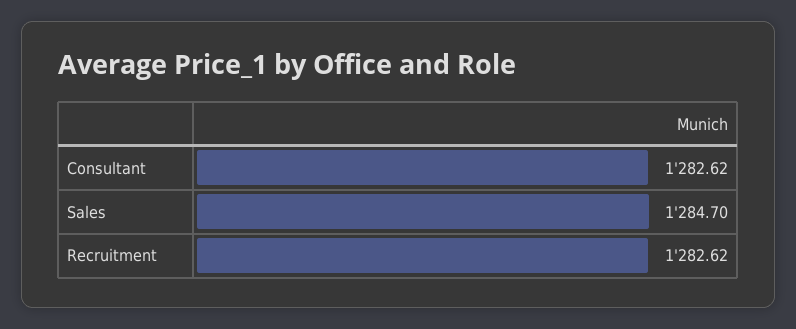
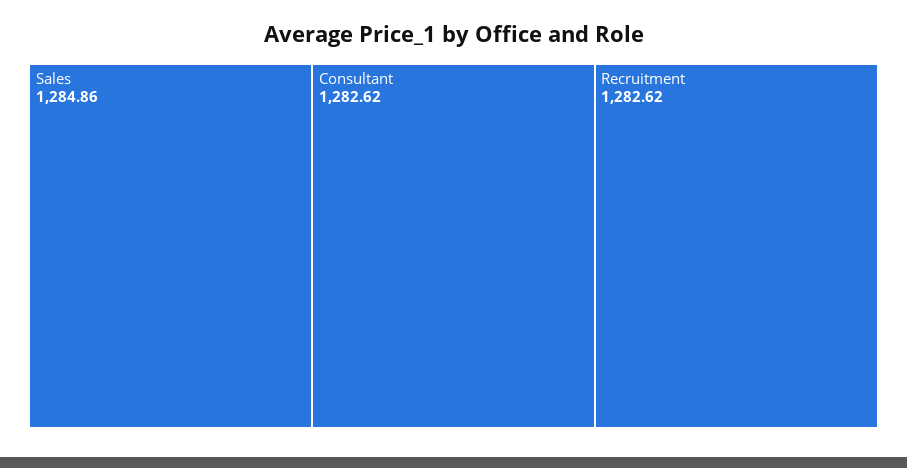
  {
    "Consultant": 1282.62,
-   "Sales": 1284.7,
+   "Sales": 1284.86,
    "Recruitment": 1282.62
  }

